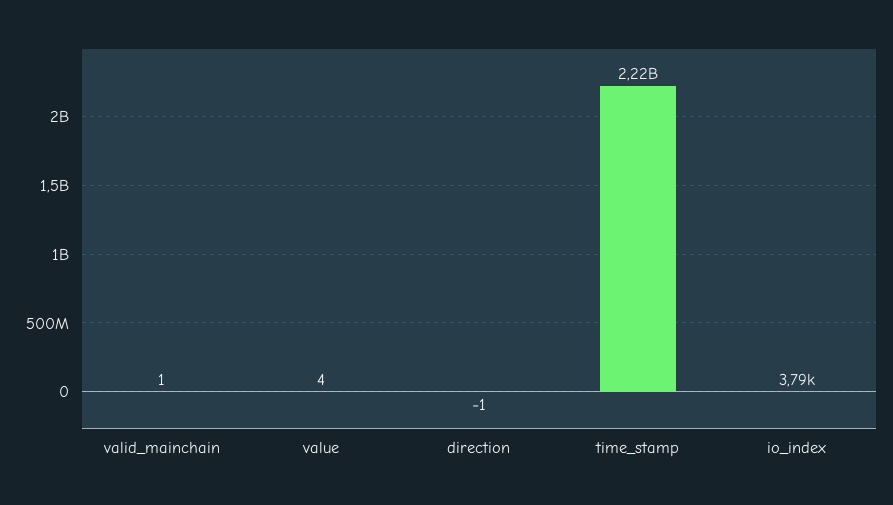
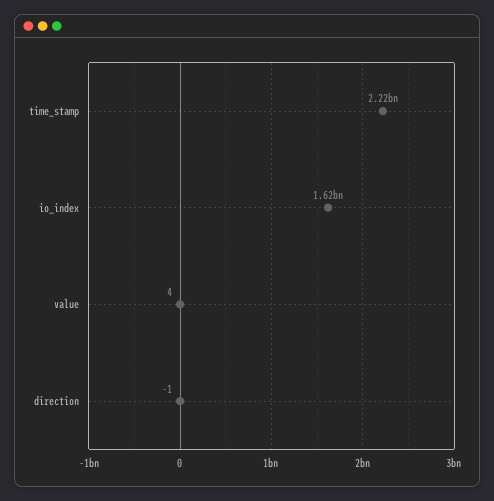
  {
-   "valid_mainchain": 1,
    "value": 4,
    "direction": -1,
    "time_stamp": 2220000000,
-   "io_index": 3790
+   "io_index": 1620000000
  }

